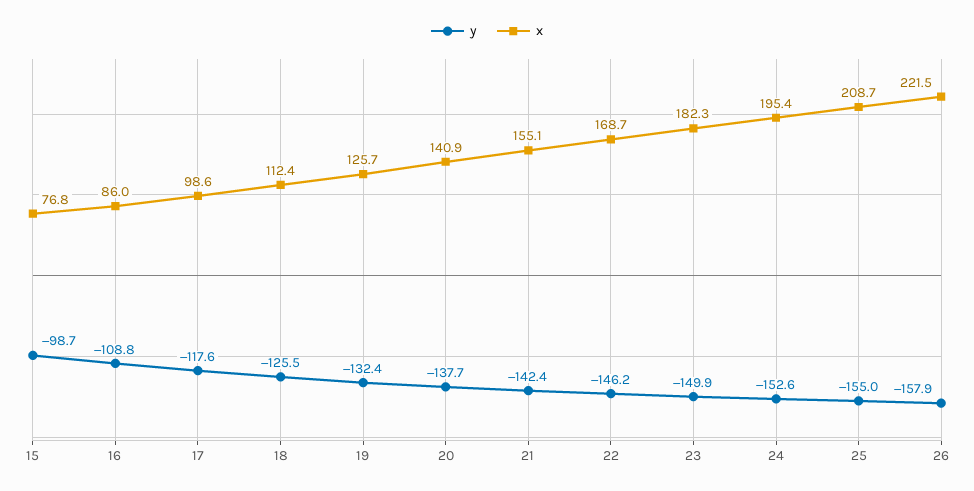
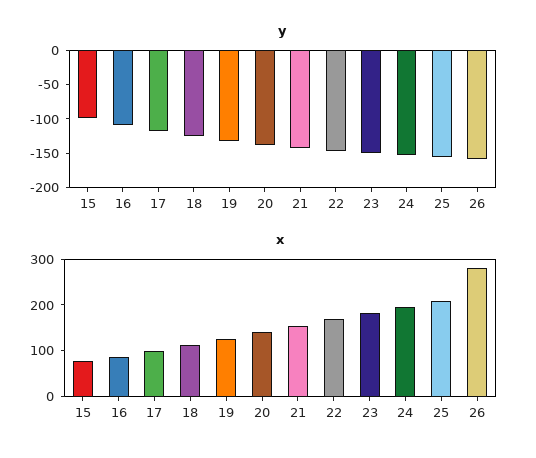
  {
    "y": {
      "15": -98.7,
      "16": -108.8,
      "17": -117.6,
      "18": -125.5,
      "19": -132.4,
      "20": -137.7,
      "21": -142.4,
      "22": -146.2,
      "23": -149.9,
      "24": -152.6,
      "25": -155,
      "26": -157.9
    },
    "x": {
      "15": 76.8,
      "16": 86,
      "17": 98.6,
      "18": 112.4,
      "19": 125.7,
      "20": 140.9,
      "21": 155.1,
      "22": 168.7,
      "23": 182.3,
      "24": 195.4,
      "25": 208.7,
-     "26": 221.5
+     "26": 280
    }
  }

